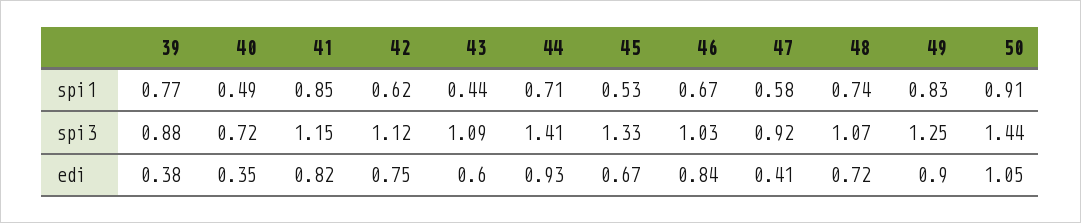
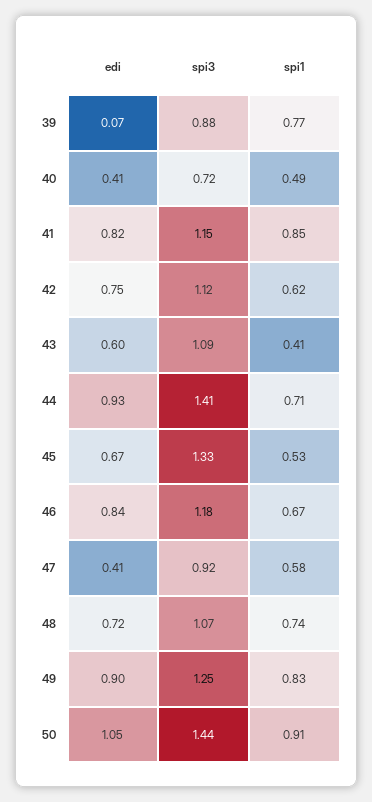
  {
    "39": {
      "spi1": 0.77,
      "spi3": 0.88,
-     "edi": 0.38
+     "edi": 0.07
    },
    "40": {
      "spi1": 0.49,
      "spi3": 0.72,
-     "edi": 0.35
+     "edi": 0.41
    },
    "41": {
      "spi1": 0.85,
      "spi3": 1.15,
      "edi": 0.82
    },
    "42": {
      "spi1": 0.62,
      "spi3": 1.12,
      "edi": 0.75
    },
    "43": {
-     "spi1": 0.44,
+     "spi1": 0.41,
      "spi3": 1.09,
      "edi": 0.6
    },
    "44": {
      "spi1": 0.71,
      "spi3": 1.41,
      "edi": 0.93
    },
    "45": {
      "spi1": 0.53,
      "spi3": 1.33,
      "edi": 0.67
    },
    "46": {
      "spi1": 0.67,
-     "spi3": 1.03,
+     "spi3": 1.18,
      "edi": 0.84
    },
    "47": {
      "spi1": 0.58,
      "spi3": 0.92,
      "edi": 0.41
    },
    "48": {
      "spi1": 0.74,
      "spi3": 1.07,
      "edi": 0.72
    },
    "49": {
      "spi1": 0.83,
      "spi3": 1.25,
      "edi": 0.9
    },
    "50": {
      "spi1": 0.91,
      "spi3": 1.44,
      "edi": 1.05
    }
  }

